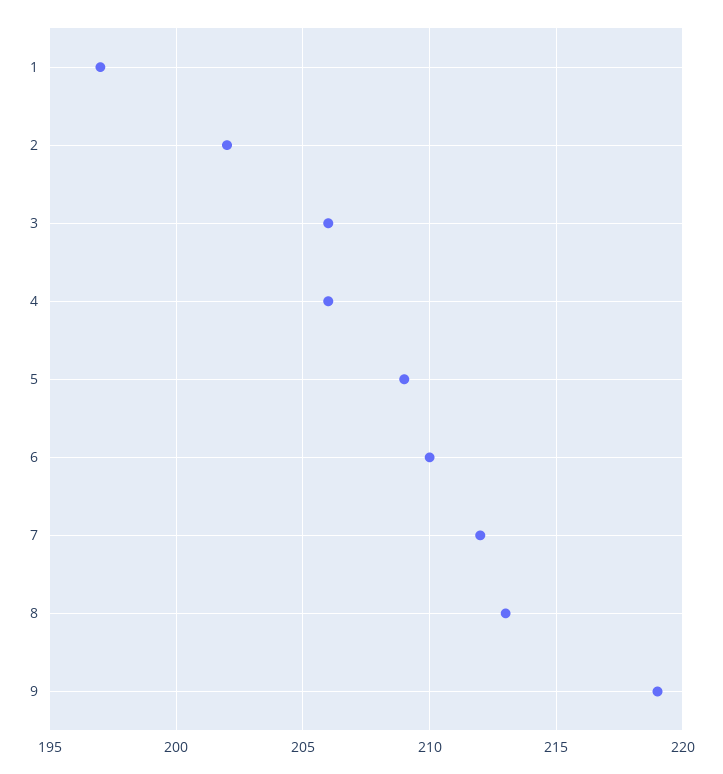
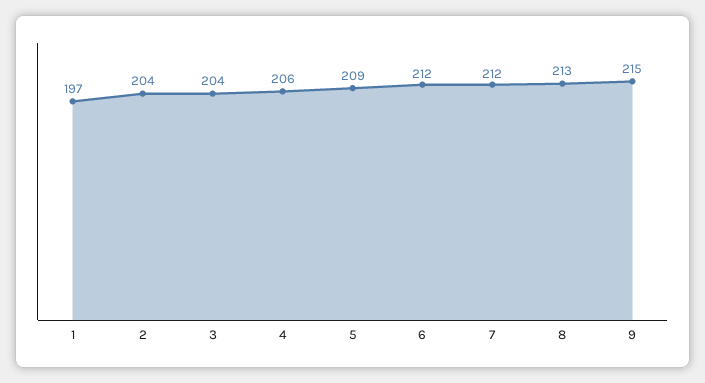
  {
    "1": 197,
-   "2": 202,
+   "2": 204,
-   "3": 206,
+   "3": 204,
    "4": 206,
    "5": 209,
-   "6": 210,
+   "6": 212,
    "7": 212,
    "8": 213,
-   "9": 219
+   "9": 215
  }

